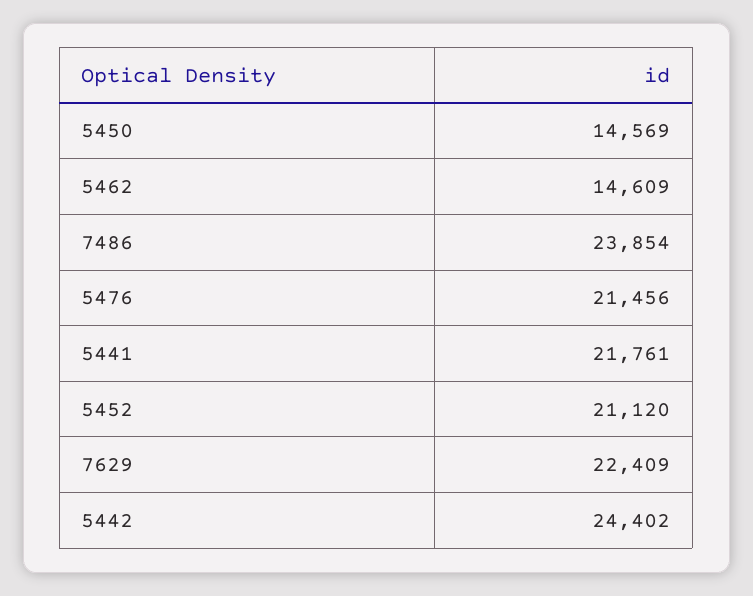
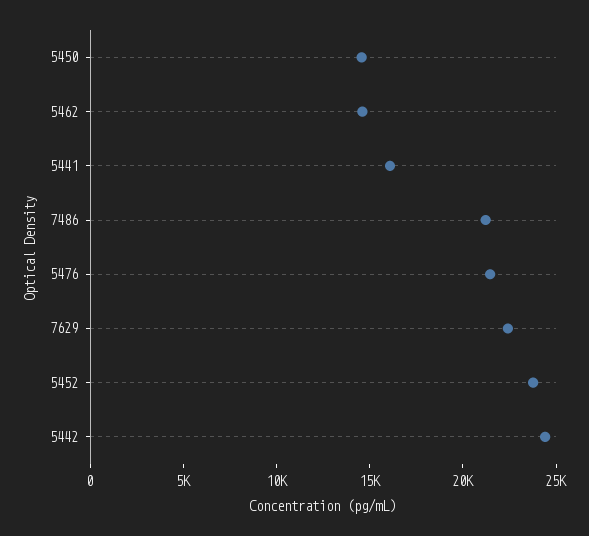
  {
    "5450": 14569,
    "5462": 14609,
-   "7486": 23854,
+   "7486": 21000,
    "5476": 21456,
-   "5441": 21761,
+   "5441": 16000,
-   "5452": 21120,
+   "5452": 24000,
    "7629": 22409,
    "5442": 24402
  }

